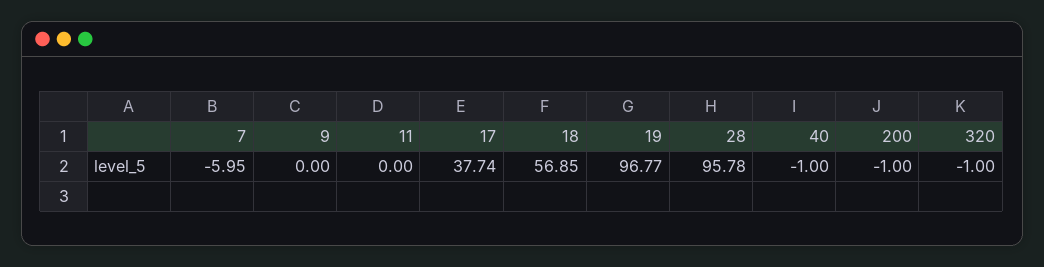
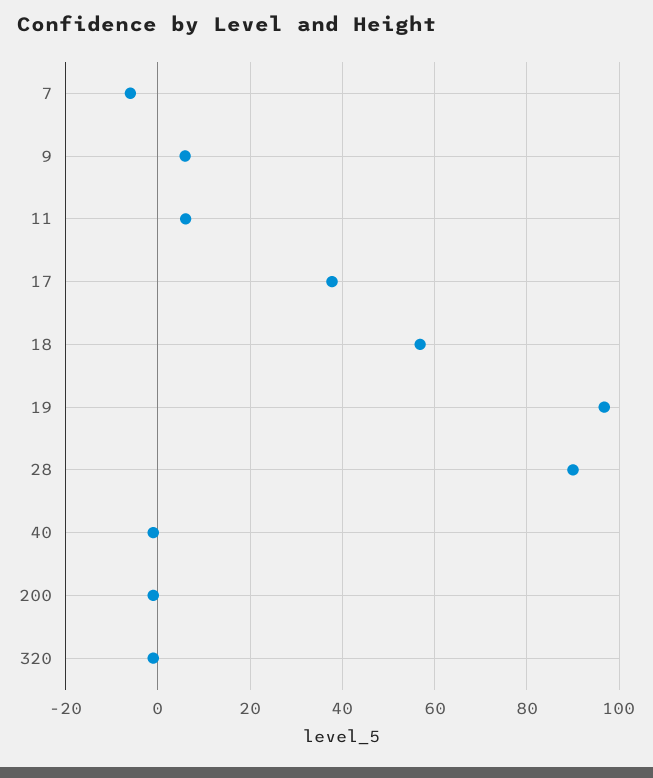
  {
    "7": -5.95,
-   "9": 0,
+   "9": 6,
-   "11": 0,
+   "11": 6,
    "17": 37.74,
    "18": 56.85,
    "19": 96.77,
-   "28": 95.78,
+   "28": 90,
    "40": -1,
    "200": -1,
    "320": -1
  }

